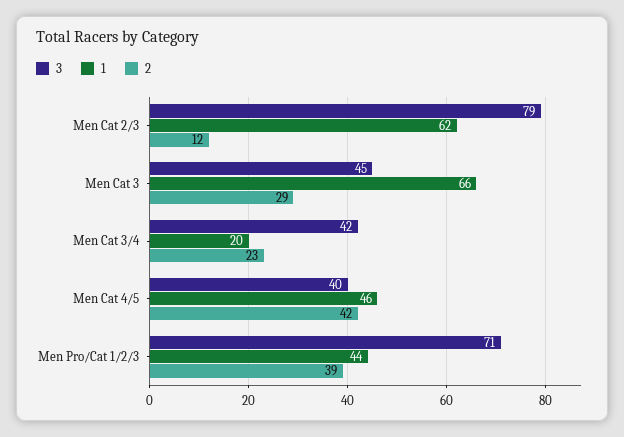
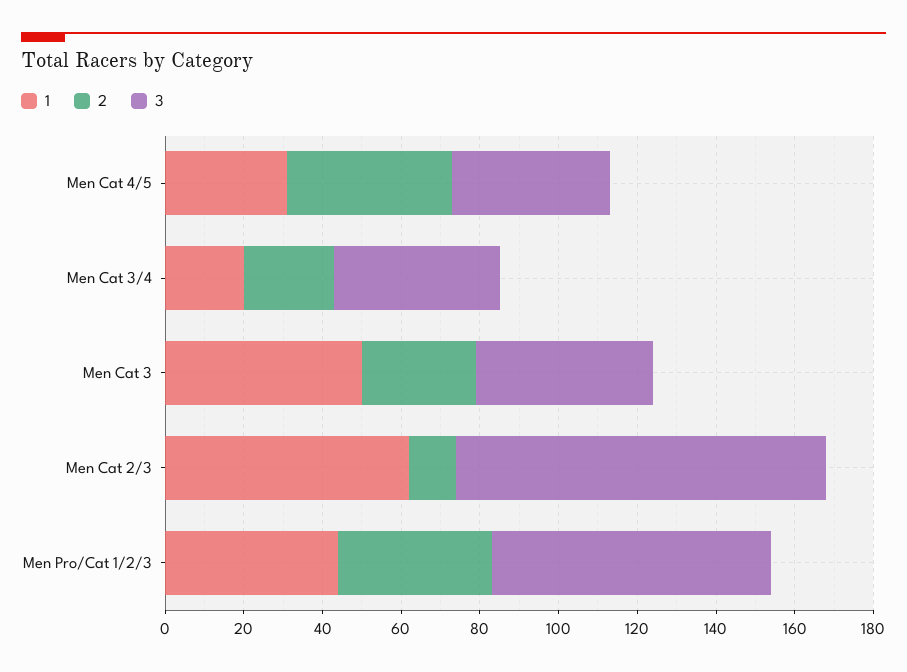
  {
    "3": {
-     "Men Cat 2/3": 79,
+     "Men Cat 2/3": 95,
      "Men Cat 3": 45,
      "Men Cat 3/4": 42,
      "Men Cat 4/5": 40,
      "Men Pro/Cat 1/2/3": 71
    },
    "1": {
      "Men Cat 2/3": 62,
-     "Men Cat 3": 66,
+     "Men Cat 3": 50,
      "Men Cat 3/4": 20,
-     "Men Cat 4/5": 46,
+     "Men Cat 4/5": 30,
      "Men Pro/Cat 1/2/3": 44
    },
    "2": {
      "Men Cat 2/3": 12,
      "Men Cat 3": 29,
      "Men Cat 3/4": 23,
      "Men Cat 4/5": 42,
      "Men Pro/Cat 1/2/3": 39
    }
  }

